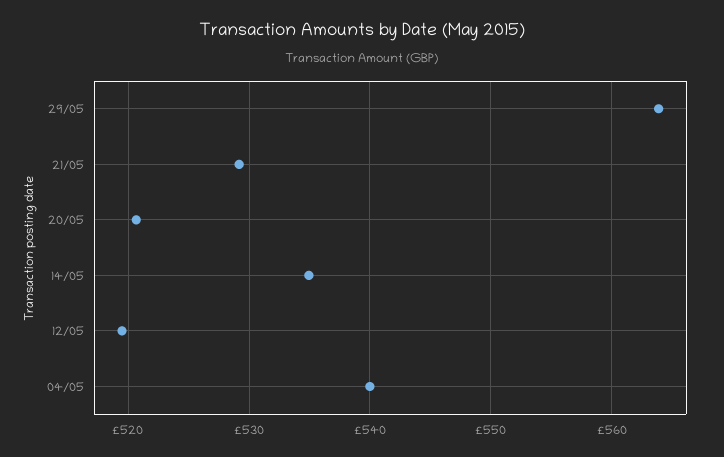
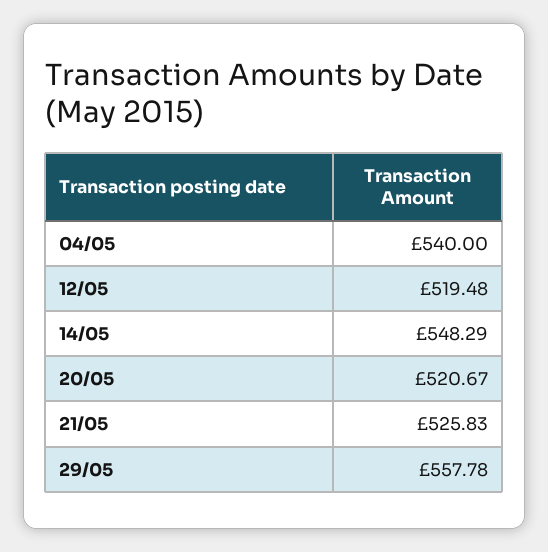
  {
-   "29/05": 564,
+   "29/05": 557.78,
-   "21/05": 529,
+   "21/05": 525.83,
    "20/05": 520.67,
-   "14/05": 535,
+   "14/05": 548.29,
    "12/05": 519.48,
    "04/05": 540
  }

